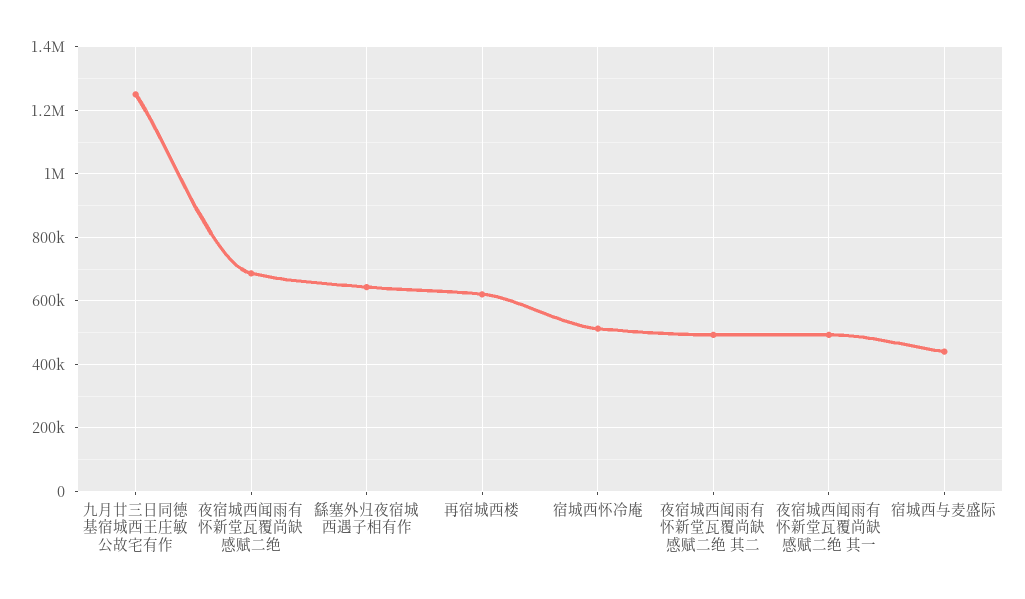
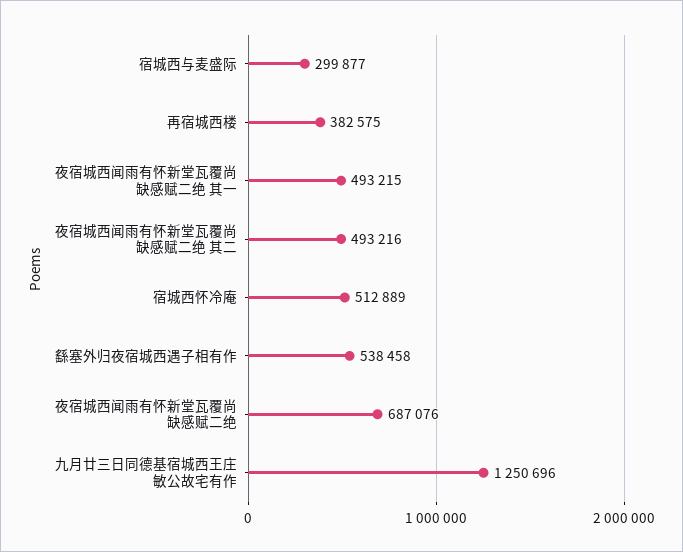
  {
    "九月廿三日同德基宿城西王庄敏公故宅有作": 1250696,
    "夜宿城西闻雨有怀新堂瓦覆尚缺感赋二绝": 687076,
-   "繇塞外归夜宿城西遇子相有作": 640000,
+   "繇塞外归夜宿城西遇子相有作": 538458,
-   "再宿城西楼": 620000,
+   "再宿城西楼": 382575,
    "宿城西怀冷庵": 512889,
    "夜宿城西闻雨有怀新堂瓦覆尚缺感赋二绝 其二": 493216,
    "夜宿城西闻雨有怀新堂瓦覆尚缺感赋二绝 其一": 493215,
-   "宿城西与麦盛际": 440000
+   "宿城西与麦盛际": 299877
  }

